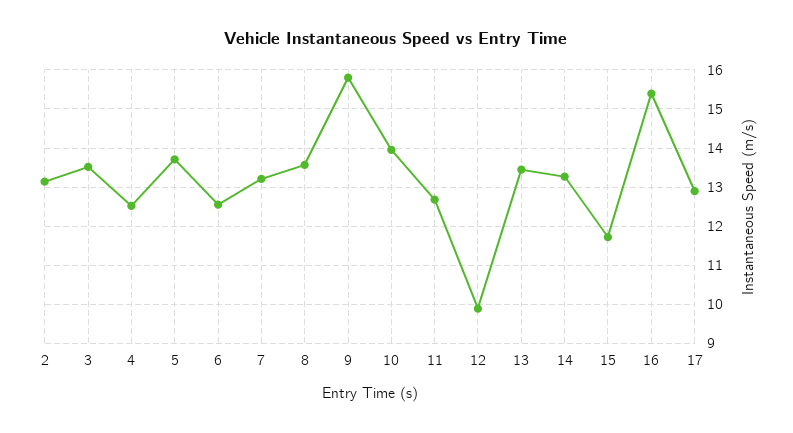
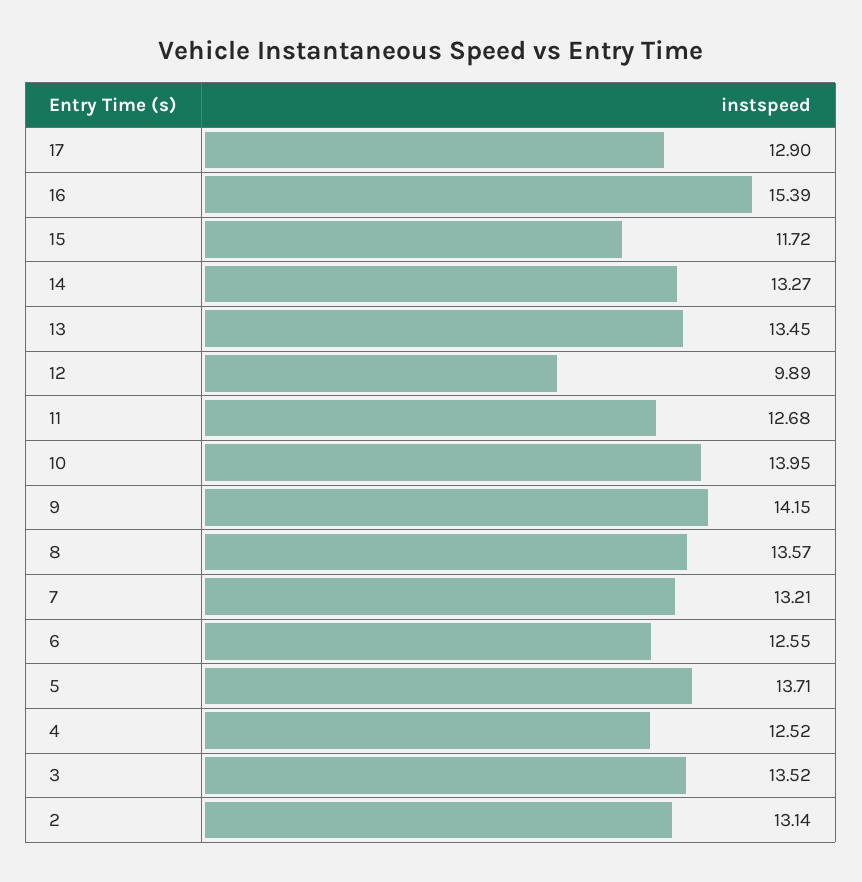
  {
    "2": 13.14,
    "3": 13.52,
    "4": 12.52,
    "5": 13.71,
    "6": 12.55,
    "7": 13.21,
    "8": 13.57,
-   "9": 15.8,
+   "9": 14.15,
    "10": 13.95,
    "11": 12.68,
    "12": 9.89,
    "13": 13.45,
    "14": 13.27,
    "15": 11.72,
    "16": 15.39,
    "17": 12.9
  }

